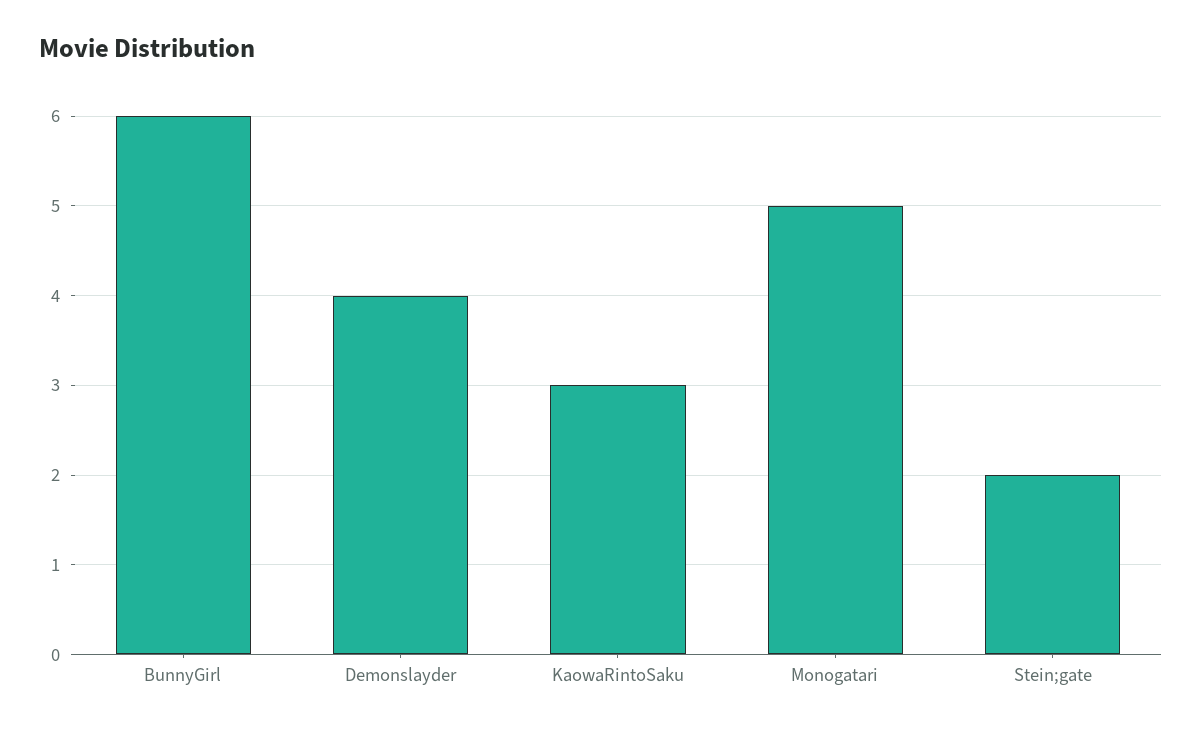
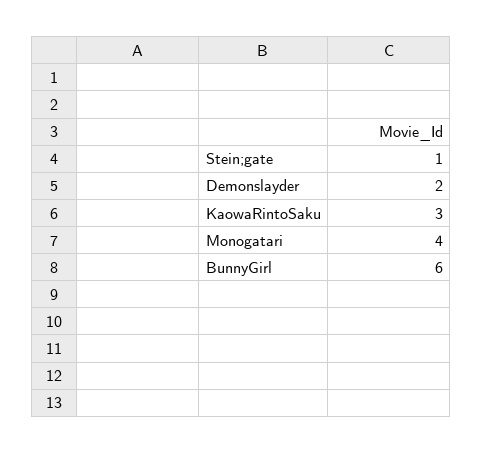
  {
    "BunnyGirl": 6,
-   "Demonslayder": 4,
+   "Demonslayder": 2,
    "KaowaRintoSaku": 3,
-   "Monogatari": 5,
+   "Monogatari": 4,
-   "Stein;gate": 2
+   "Stein;gate": 1
  }

